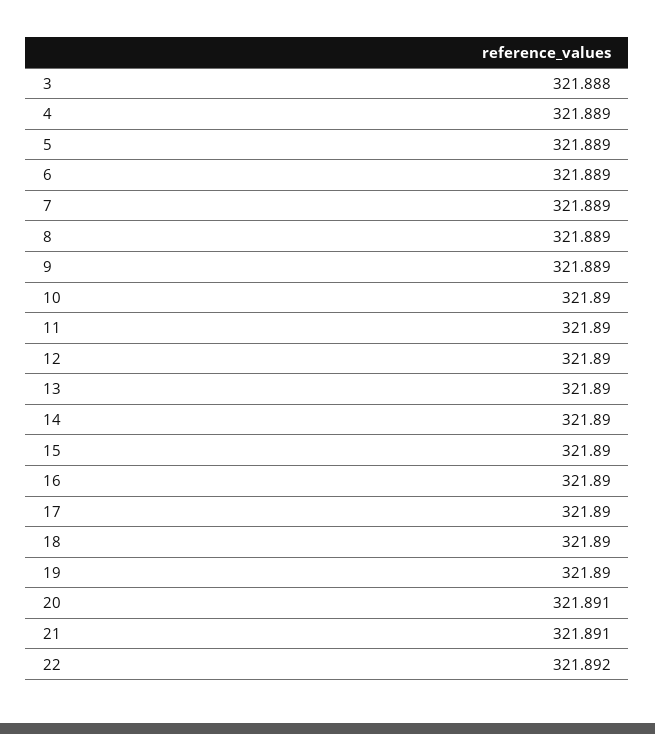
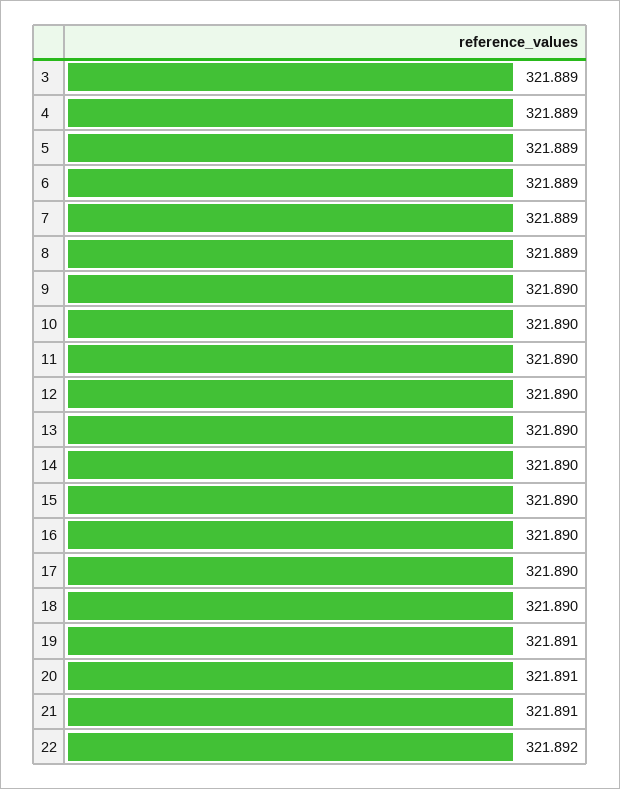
  {
-   "3": 321.888,
+   "3": 321.889,
    "4": 321.889,
    "5": 321.889,
    "6": 321.889,
    "7": 321.889,
    "8": 321.889,
-   "9": 321.889,
+   "9": 321.89,
    "10": 321.89,
    "11": 321.89,
    "12": 321.89,
    "13": 321.89,
    "14": 321.89,
    "15": 321.89,
    "16": 321.89,
    "17": 321.89,
    "18": 321.89,
-   "19": 321.89,
+   "19": 321.891,
    "20": 321.891,
    "21": 321.891,
    "22": 321.892
  }

